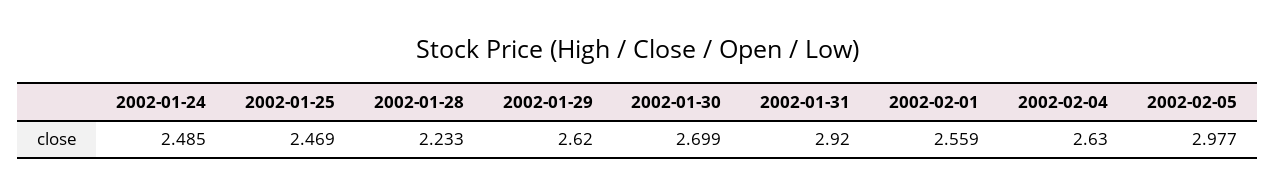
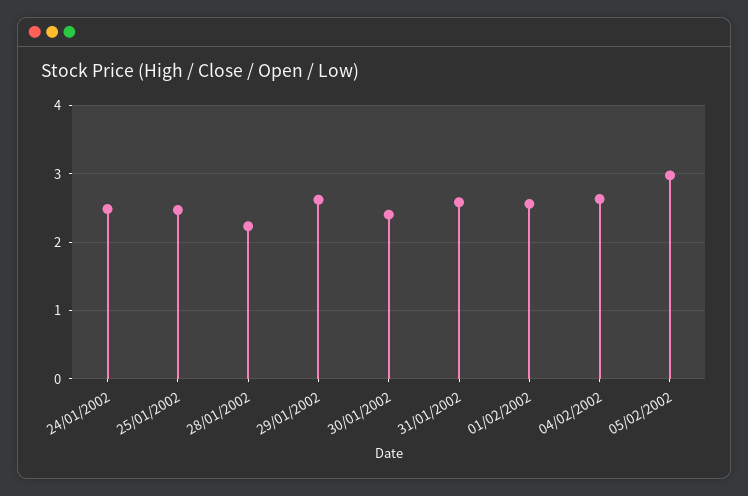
  {
    "2002-01-24": 2.485,
    "2002-01-25": 2.469,
    "2002-01-28": 2.233,
    "2002-01-29": 2.62,
-   "2002-01-30": 2.699,
+   "2002-01-30": 2.4,
-   "2002-01-31": 2.92,
+   "2002-01-31": 2.6,
    "2002-02-01": 2.559,
    "2002-02-04": 2.63,
    "2002-02-05": 2.977
  }

